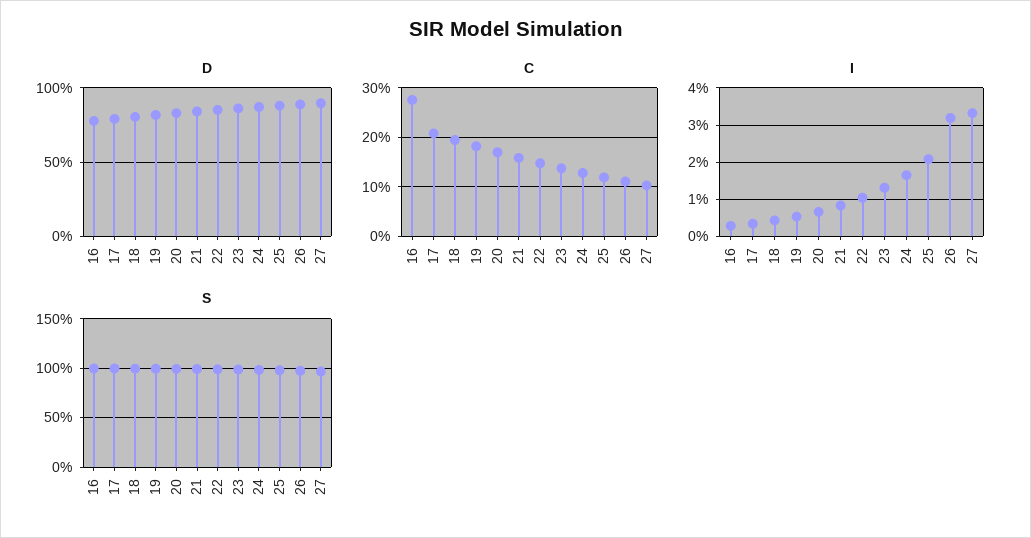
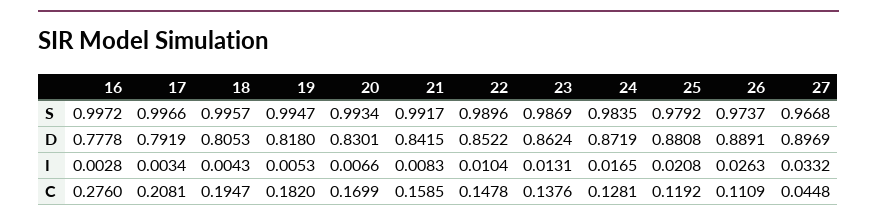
  {
    "D": {
      "16": 0.7778,
      "17": 0.7919,
      "18": 0.8053,
      "19": 0.818,
      "20": 0.8301,
      "21": 0.8415,
      "22": 0.8522,
      "23": 0.8624,
      "24": 0.8719,
      "25": 0.8808,
      "26": 0.8891,
      "27": 0.8969
    },
    "C": {
      "16": 0.276,
      "17": 0.2081,
      "18": 0.1947,
      "19": 0.182,
      "20": 0.1699,
      "21": 0.1585,
      "22": 0.1478,
      "23": 0.1376,
      "24": 0.1281,
      "25": 0.1192,
      "26": 0.1109,
-     "27": 0.1
+     "27": 0.0448
    },
    "I": {
      "16": 0.0028,
      "17": 0.0034,
      "18": 0.0043,
      "19": 0.0053,
      "20": 0.0066,
      "21": 0.0083,
      "22": 0.0104,
      "23": 0.0131,
      "24": 0.0165,
      "25": 0.0208,
-     "26": 0.032,
+     "26": 0.0263,
      "27": 0.0332
    },
    "S": {
      "16": 0.9972,
      "17": 0.9966,
      "18": 0.9957,
      "19": 0.9947,
      "20": 0.9934,
      "21": 0.9917,
      "22": 0.9896,
      "23": 0.9869,
      "24": 0.9835,
      "25": 0.9792,
      "26": 0.9737,
      "27": 0.9668
    }
  }

